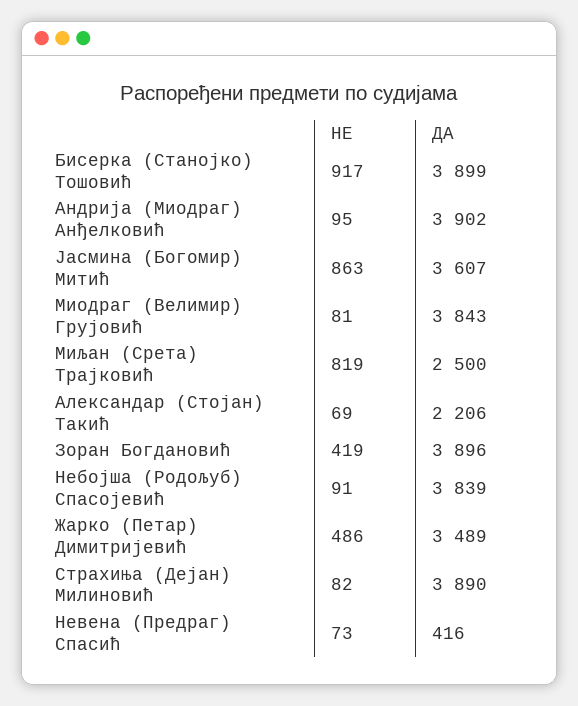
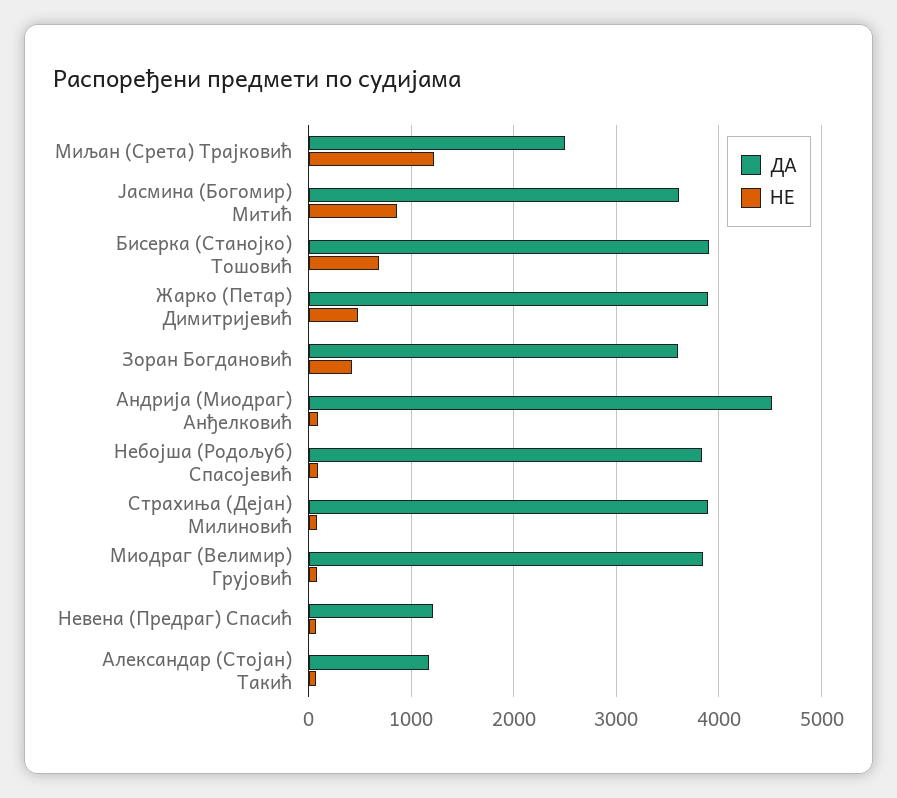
  {
    "НЕ": {
-     "Бисерка (Станојко) Тошовић": 917,
+     "Бисерка (Станојко) Тошовић": 700,
      "Андрија (Миодраг) Анђелковић": 95,
      "Јасмина (Богомир) Митић": 863,
      "Миодраг (Велимир) Грујовић": 81,
-     "Миљан (Срета) Трајковић": 819,
+     "Миљан (Срета) Трајковић": 1200,
      "Александар (Стојан) Такић": 69,
      "Зоран Богдановић": 419,
      "Небојша (Родољуб) Спасојевић": 91,
      "Жарко (Петар) Димитријевић": 486,
      "Страхиња (Дејан) Милиновић": 82,
      "Невена (Предраг) Спасић": 73
    },
    "ДА": {
      "Бисерка (Станојко) Тошовић": 3899,
-     "Андрија (Миодраг) Анђелковић": 3902,
+     "Андрија (Миодраг) Анђелковић": 4500,
      "Јасмина (Богомир) Митић": 3607,
      "Миодраг (Велимир) Грујовић": 3843,
      "Миљан (Срета) Трајковић": 2500,
-     "Александар (Стојан) Такић": 2206,
+     "Александар (Стојан) Такић": 1200,
-     "Зоран Богдановић": 3896,
+     "Зоран Богдановић": 3600,
      "Небојша (Родољуб) Спасојевић": 3839,
-     "Жарко (Петар) Димитријевић": 3489,
+     "Жарко (Петар) Димитријевић": 3900,
      "Страхиња (Дејан) Милиновић": 3890,
-     "Невена (Предраг) Спасић": 416
+     "Невена (Предраг) Спасић": 1200
    }
  }

